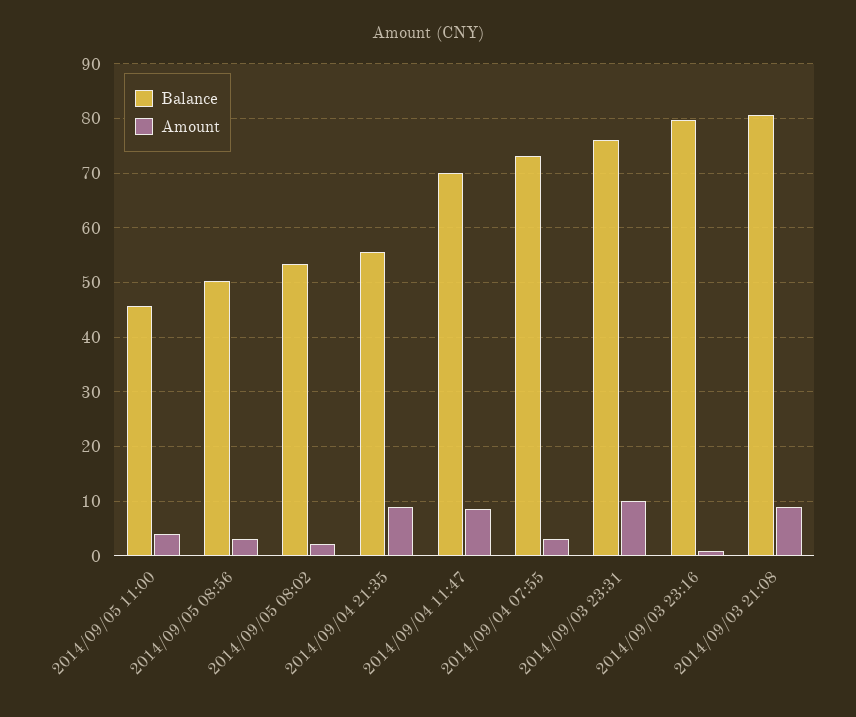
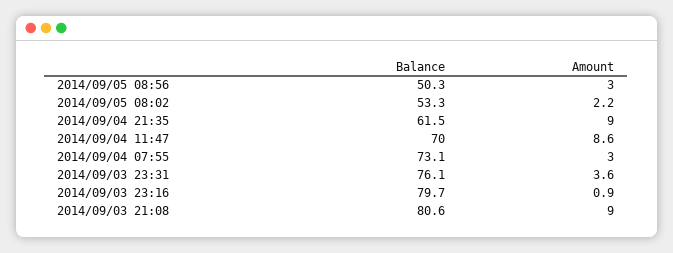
  {
    "Balance": {
-     "2014/09/05 11:00": 46,
      "2014/09/05 08:56": 50.3,
      "2014/09/05 08:02": 53.3,
-     "2014/09/04 21:35": 56,
+     "2014/09/04 21:35": 61.5,
      "2014/09/04 11:47": 70,
      "2014/09/04 07:55": 73.1,
      "2014/09/03 23:31": 76.1,
      "2014/09/03 23:16": 79.7,
      "2014/09/03 21:08": 80.6
    },
    "Amount": {
-     "2014/09/05 11:00": 4,
      "2014/09/05 08:56": 3,
      "2014/09/05 08:02": 2.2,
      "2014/09/04 21:35": 9,
      "2014/09/04 11:47": 8.6,
      "2014/09/04 07:55": 3,
-     "2014/09/03 23:31": 10,
+     "2014/09/03 23:31": 3.6,
      "2014/09/03 23:16": 0.9,
      "2014/09/03 21:08": 9
    }
  }

